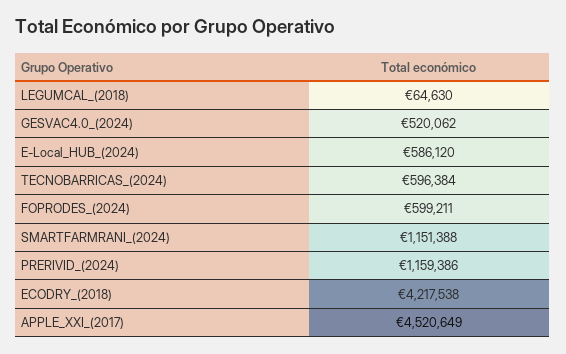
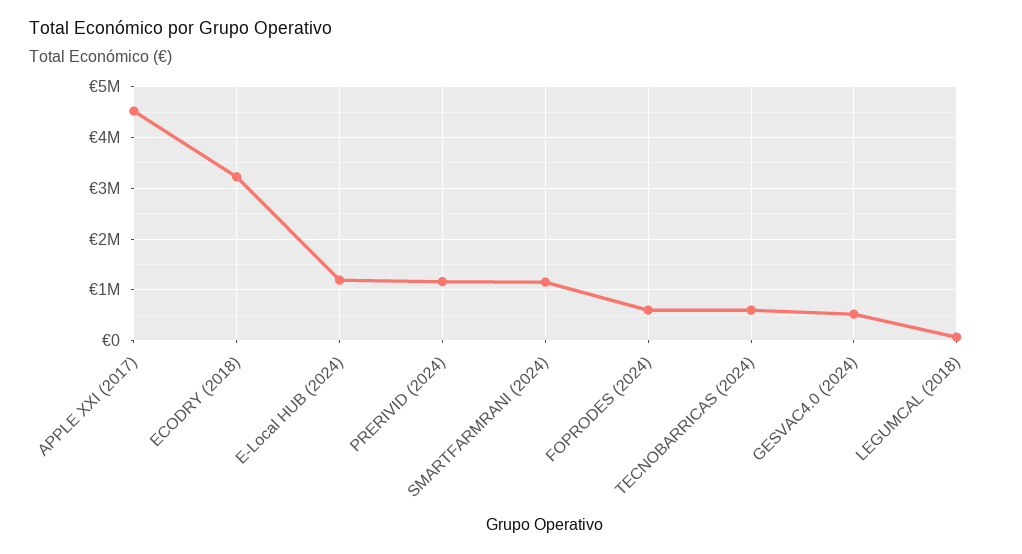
  {
    "LEGUMCAL_(2018)": 64630,
    "GESVAC4.0_(2024)": 520062,
-   "E-Local_HUB_(2024)": 586120,
+   "E-Local_HUB_(2024)": 1200000,
    "TECNOBARRICAS_(2024)": 596384,
    "FOPRODES_(2024)": 599211,
    "SMARTFARMRANI_(2024)": 1151388,
    "PRERIVID_(2024)": 1159386,
-   "ECODRY_(2018)": 4217538,
+   "ECODRY_(2018)": 3200000,
    "APPLE_XXI_(2017)": 4520649
  }

